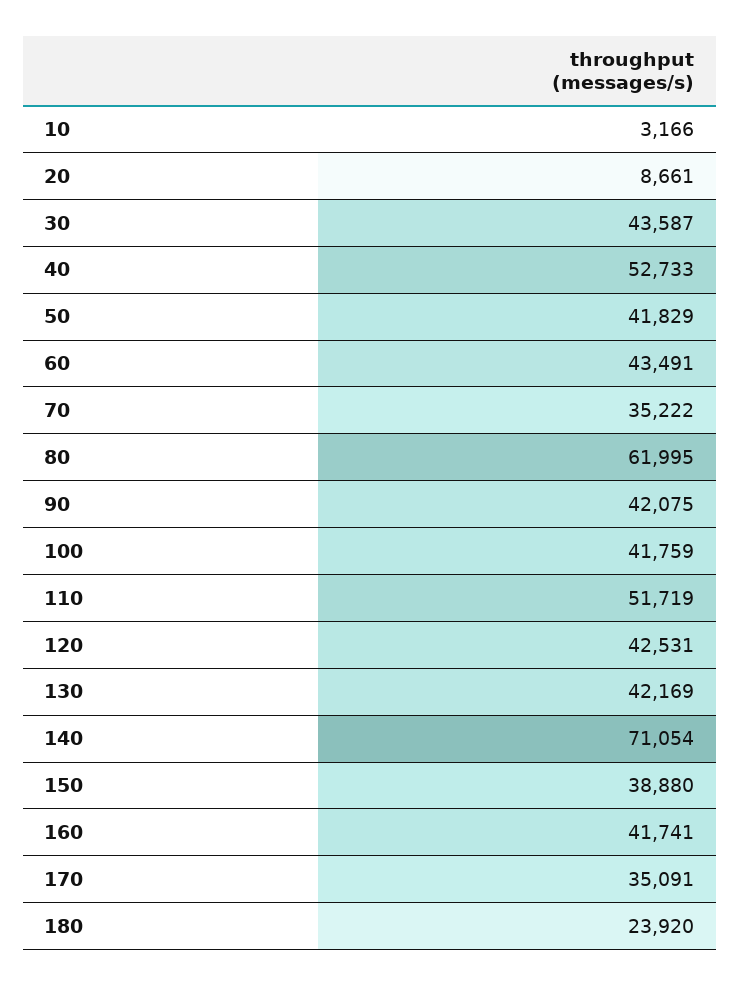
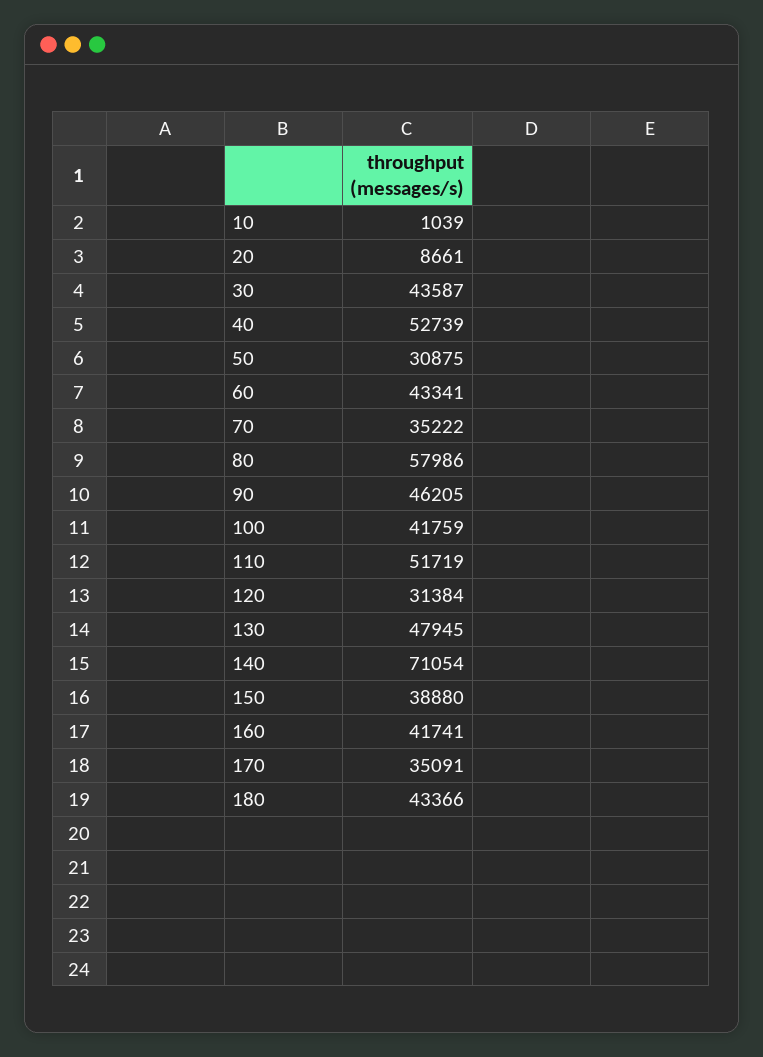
  {
-   "10": 3166,
+   "10": 1039,
    "20": 8661,
    "30": 43587,
-   "40": 52733,
+   "40": 52739,
-   "50": 41829,
+   "50": 30875,
-   "60": 43491,
+   "60": 43341,
    "70": 35222,
-   "80": 61995,
+   "80": 57986,
-   "90": 42075,
+   "90": 46205,
    "100": 41759,
    "110": 51719,
-   "120": 42531,
+   "120": 31384,
-   "130": 42169,
+   "130": 47945,
    "140": 71054,
    "150": 38880,
    "160": 41741,
    "170": 35091,
-   "180": 23920
+   "180": 43366
  }

